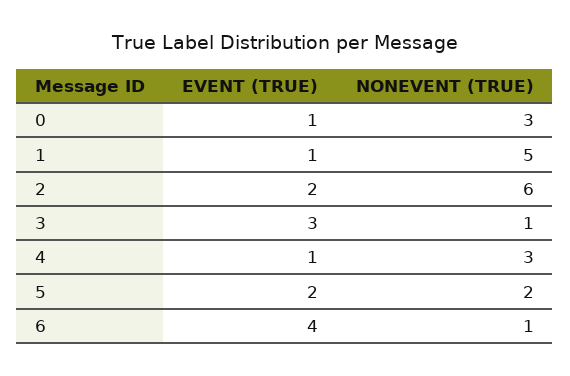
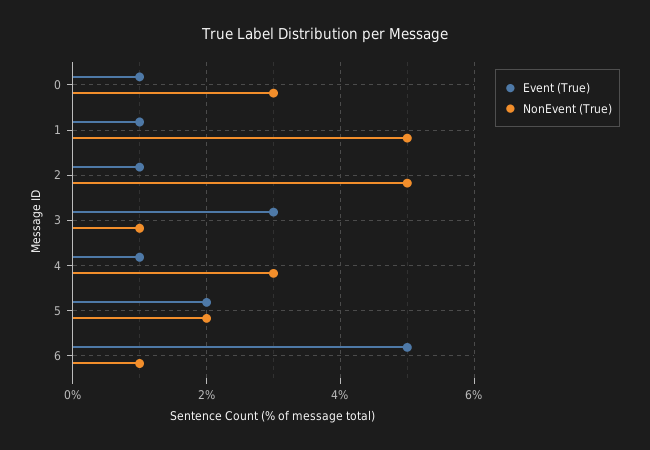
  {
    "EVENT (TRUE)": {
      "0": 1,
      "1": 1,
-     "2": 2,
+     "2": 1,
      "3": 3,
      "4": 1,
      "5": 2,
-     "6": 4
+     "6": 5
    },
    "NONEVENT (TRUE)": {
      "0": 3,
      "1": 5,
-     "2": 6,
+     "2": 5,
      "3": 1,
      "4": 3,
      "5": 2,
      "6": 1
    }
  }

